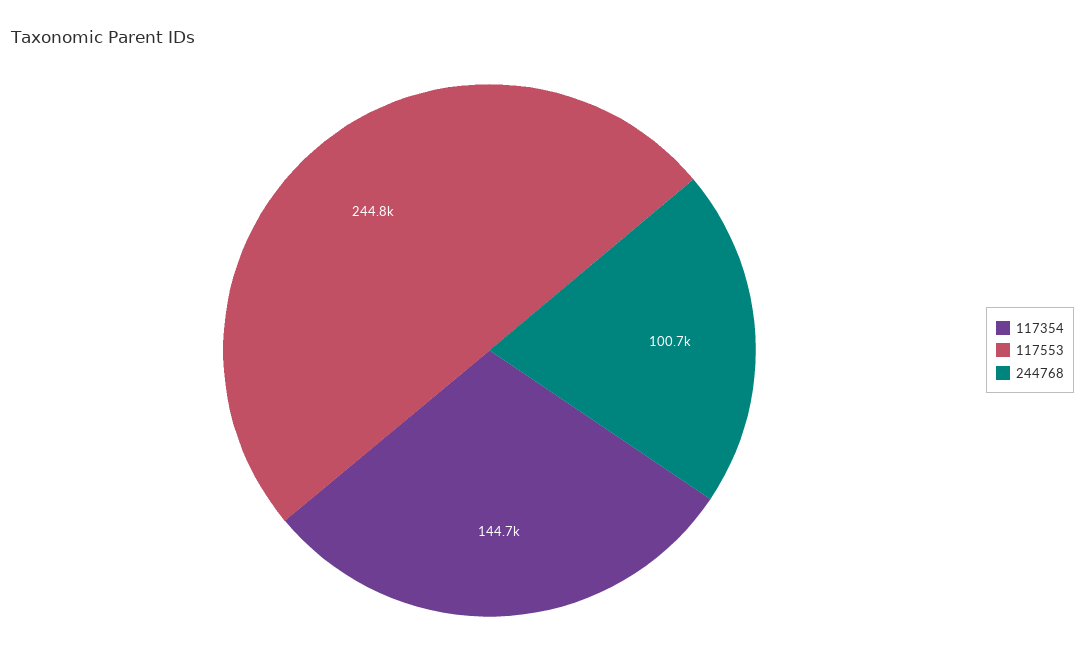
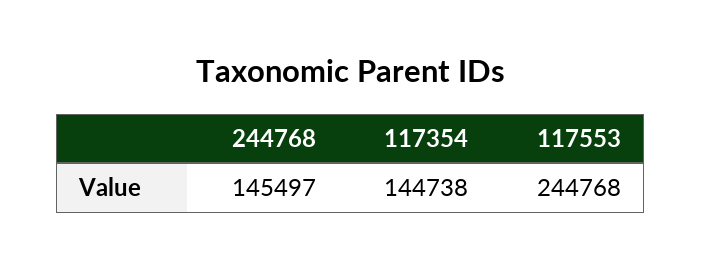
  {
    "117354": 144738,
    "117553": 244768,
-   "244768": 100700
+   "244768": 145497
  }

